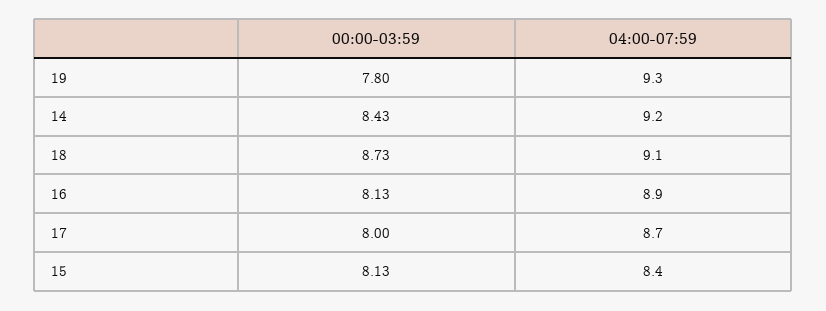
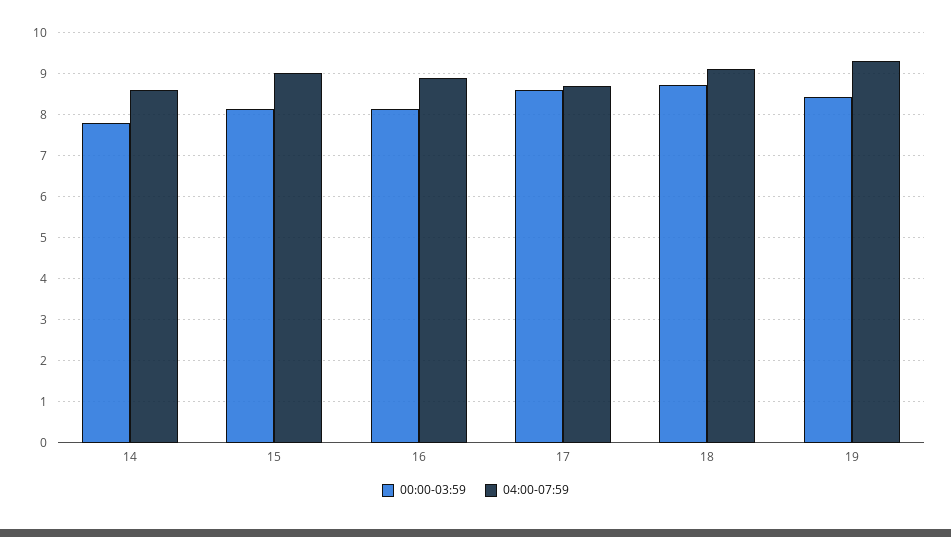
  {
    "00:00-03:59": {
-     "19": 7.8,
+     "19": 8.4,
-     "14": 8.43,
+     "14": 7.8,
      "18": 8.73,
      "16": 8.13,
-     "17": 8,
+     "17": 8.6,
      "15": 8.13
    },
    "04:00-07:59": {
      "19": 9.3,
-     "14": 9.2,
+     "14": 8.6,
      "18": 9.1,
      "16": 8.9,
      "17": 8.7,
-     "15": 8.4
+     "15": 9
    }
  }

